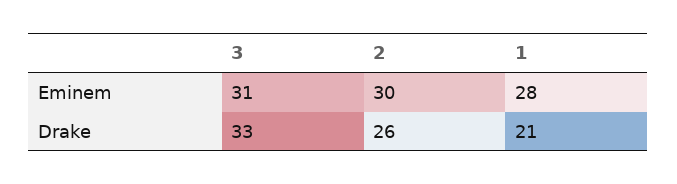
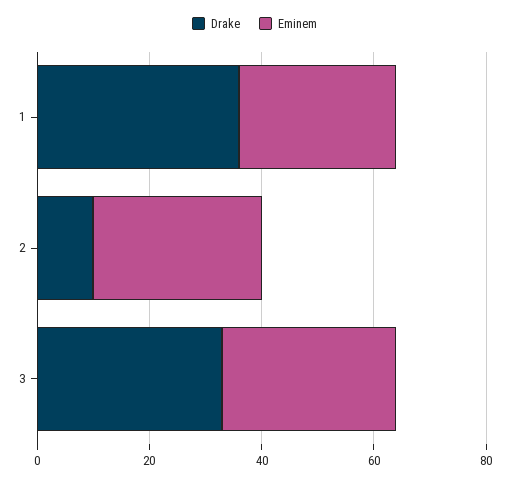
  {
    "Eminem": {
      "3": 31,
      "2": 30,
      "1": 28
    },
    "Drake": {
      "3": 33,
-     "2": 26,
+     "2": 10,
-     "1": 21
+     "1": 35
    }
  }

